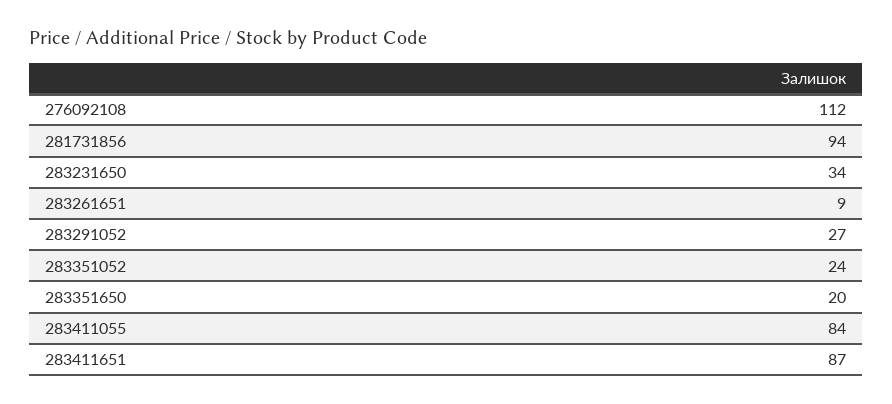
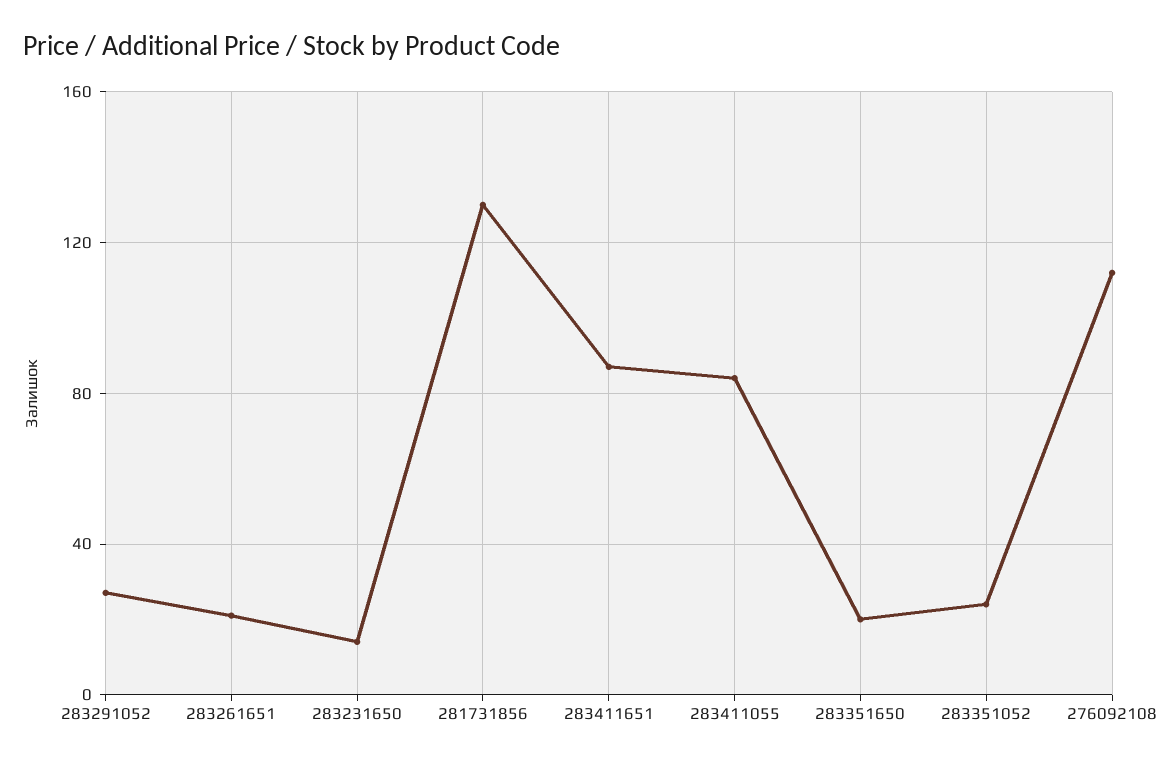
  {
    "276092108": 112,
-   "281731856": 94,
+   "281731856": 130,
-   "283231650": 34,
+   "283231650": 15,
-   "283261651": 9,
+   "283261651": 20,
    "283291052": 27,
    "283351052": 24,
    "283351650": 20,
    "283411055": 84,
    "283411651": 87
  }

